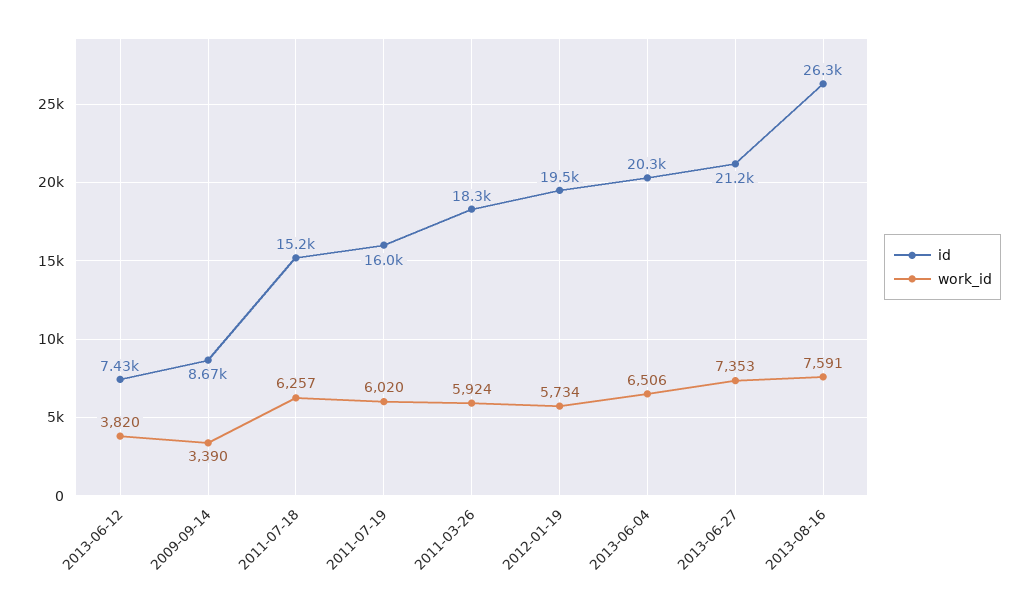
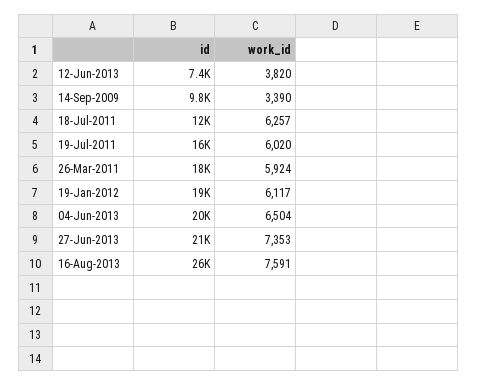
  {
    "id": {
      "2013-06-12": 7430,
-     "2009-09-14": 8670,
+     "2009-09-14": 9800,
-     "2011-07-18": 15200,
+     "2011-07-18": 12000,
      "2011-07-19": 16000,
      "2011-03-26": 18300,
      "2012-01-19": 19500,
      "2013-06-04": 20300,
      "2013-06-27": 21200,
      "2013-08-16": 26300
    },
    "work_id": {
      "2013-06-12": 3820,
      "2009-09-14": 3390,
      "2011-07-18": 6257,
      "2011-07-19": 6020,
      "2011-03-26": 5924,
-     "2012-01-19": 5734,
+     "2012-01-19": 6117,
-     "2013-06-04": 6506,
+     "2013-06-04": 6504,
      "2013-06-27": 7353,
      "2013-08-16": 7591
    }
  }

